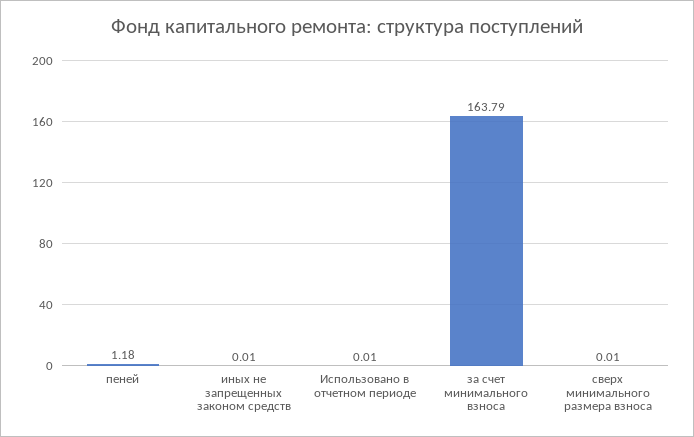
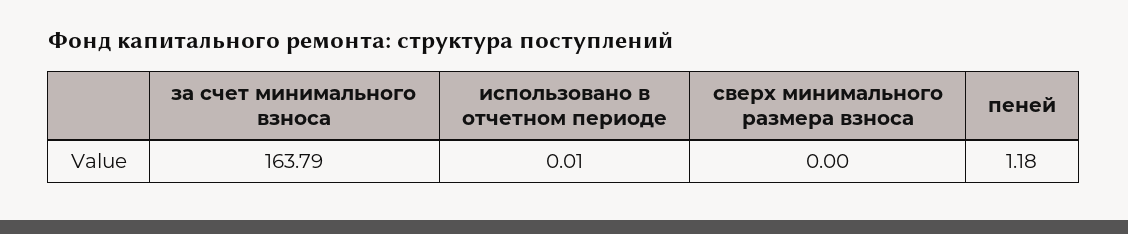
  {
    "пеней": 1.18,
-   "иных не запрещенных законом средств": 0.01,
    "Использовано в отчетном периоде": 0.01,
    "за счет минимального взноса": 163.79,
-   "сверх минимального размера взноса": 0.01
+   "сверх минимального размера взноса": 0
  }

